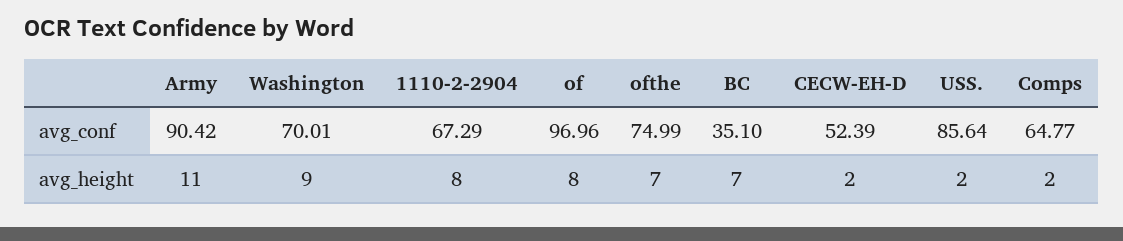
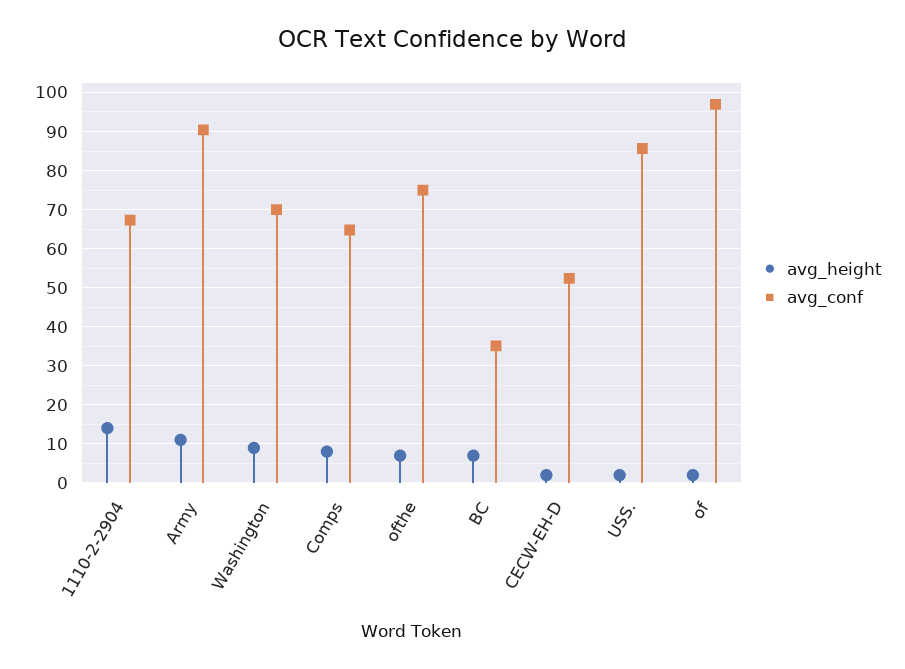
  {
    "avg_conf": {
      "Army": 90.42,
      "Washington": 70.01,
      "1110-2-2904": 67.29,
      "of": 96.96,
      "ofthe": 74.99,
      "BC": 35.1,
      "CECW-EH-D": 52.39,
      "USS.": 85.64,
      "Comps": 64.77
    },
    "avg_height": {
      "Army": 11,
      "Washington": 9,
-     "1110-2-2904": 8,
+     "1110-2-2904": 14,
-     "of": 8,
+     "of": 2,
      "ofthe": 7,
      "BC": 7,
      "CECW-EH-D": 2,
      "USS.": 2,
-     "Comps": 2
+     "Comps": 8
    }
  }

